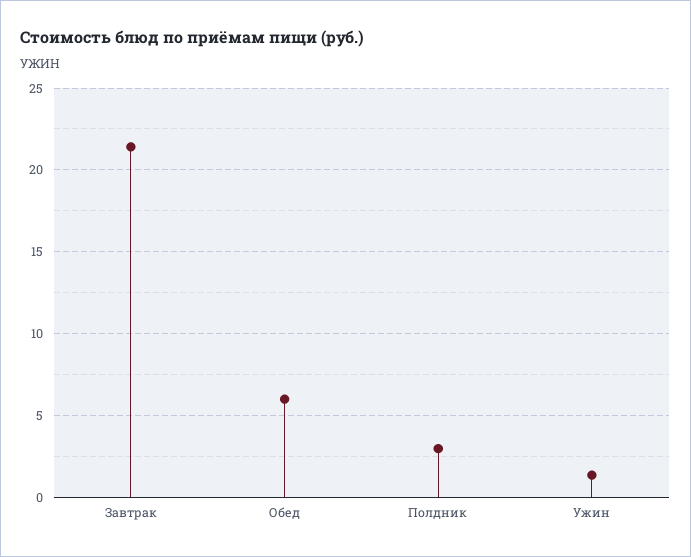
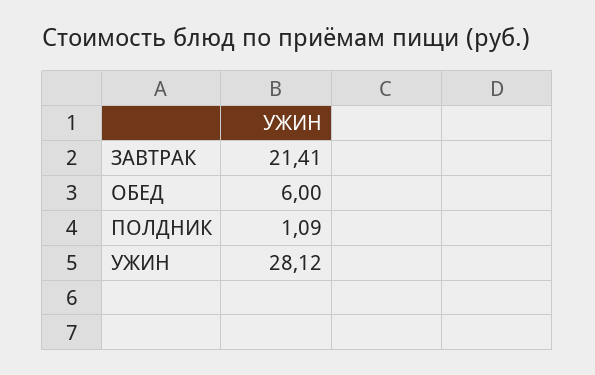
  {
    "Завтрак": 21.41,
    "Обед": 6,
-   "Полдник": 3,
+   "Полдник": 1.09,
-   "Ужин": 1.5
+   "Ужин": 28.12
  }

